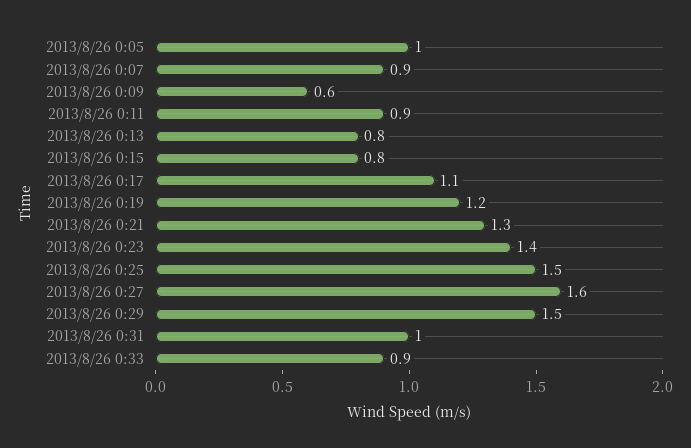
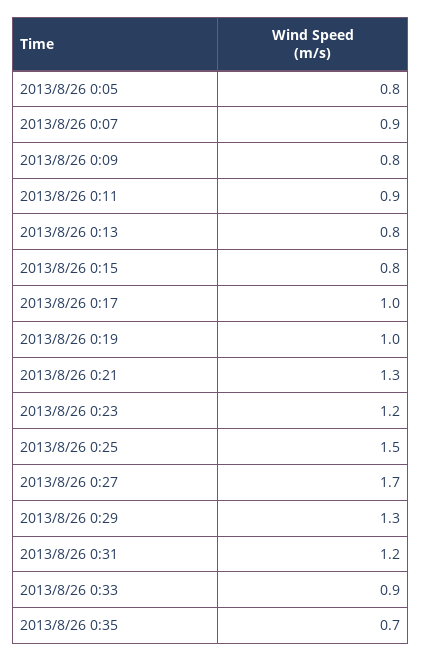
  {
-   "2013/8/26 0:05": 1,
+   "2013/8/26 0:05": 0.8,
    "2013/8/26 0:07": 0.9,
-   "2013/8/26 0:09": 0.6,
+   "2013/8/26 0:09": 0.8,
    "2013/8/26 0:11": 0.9,
    "2013/8/26 0:13": 0.8,
    "2013/8/26 0:15": 0.8,
-   "2013/8/26 0:17": 1.1,
+   "2013/8/26 0:17": 1,
-   "2013/8/26 0:19": 1.2,
+   "2013/8/26 0:19": 1,
    "2013/8/26 0:21": 1.3,
-   "2013/8/26 0:23": 1.4,
+   "2013/8/26 0:23": 1.2,
    "2013/8/26 0:25": 1.5,
-   "2013/8/26 0:27": 1.6,
+   "2013/8/26 0:27": 1.7,
-   "2013/8/26 0:29": 1.5,
+   "2013/8/26 0:29": 1.3,
-   "2013/8/26 0:31": 1,
+   "2013/8/26 0:31": 1.2,
-   "2013/8/26 0:33": 0.9
+   "2013/8/26 0:33": 0.9,
+   "2013/8/26 0:35": 0.7
  }

